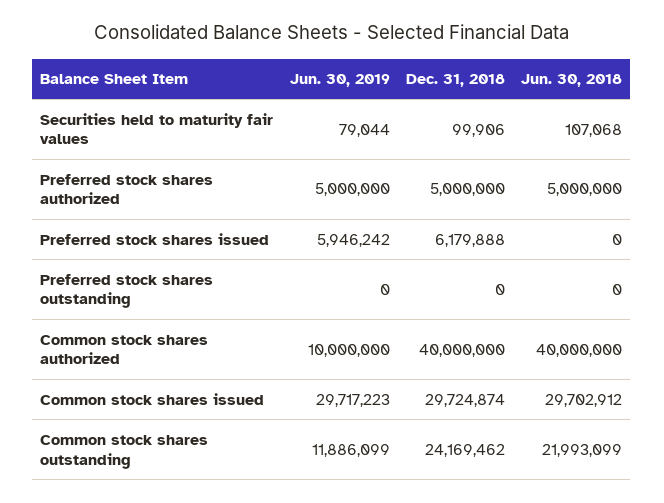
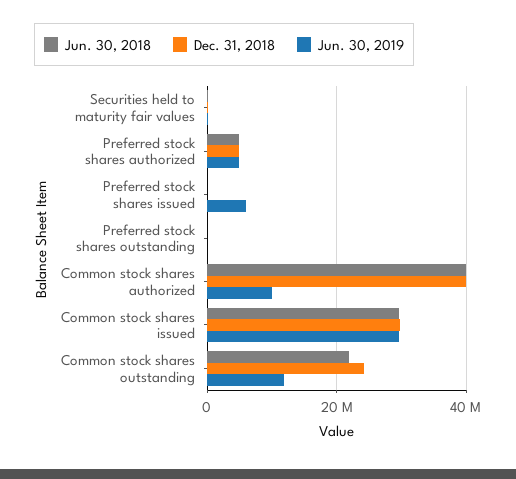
  {
    "Jun. 30, 2019": {
      "Securities held to maturity fair values": 79044,
      "Preferred stock shares authorized": 5000000,
      "Preferred stock shares issued": 5946242,
      "Preferred stock shares outstanding": 0,
      "Common stock shares authorized": 10000000,
      "Common stock shares issued": 29717223,
      "Common stock shares outstanding": 11886099
    },
    "Dec. 31, 2018": {
      "Securities held to maturity fair values": 99906,
      "Preferred stock shares authorized": 5000000,
-     "Preferred stock shares issued": 6179888,
+     "Preferred stock shares issued": 0,
      "Preferred stock shares outstanding": 0,
      "Common stock shares authorized": 40000000,
      "Common stock shares issued": 29724874,
      "Common stock shares outstanding": 24169462
    },
    "Jun. 30, 2018": {
      "Securities held to maturity fair values": 107068,
      "Preferred stock shares authorized": 5000000,
      "Preferred stock shares issued": 0,
      "Preferred stock shares outstanding": 0,
      "Common stock shares authorized": 40000000,
      "Common stock shares issued": 29702912,
      "Common stock shares outstanding": 21993099
    }
  }

